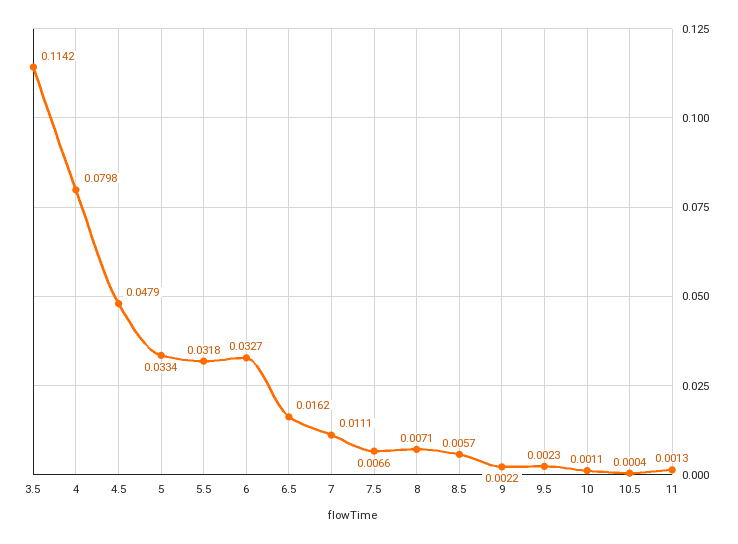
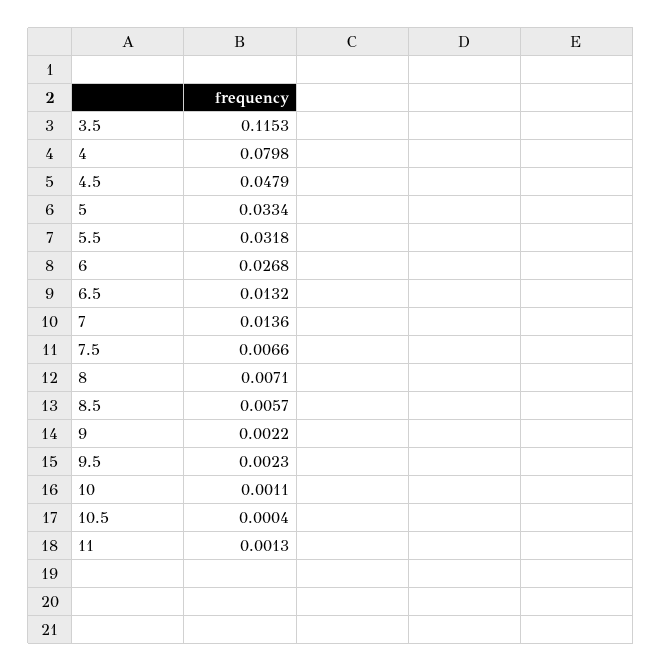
  {
-   "3.5": 0.1142,
+   "3.5": 0.1153,
    "4": 0.0798,
    "4.5": 0.0479,
    "5": 0.0334,
    "5.5": 0.0318,
-   "6": 0.0327,
+   "6": 0.0268,
-   "6.5": 0.0162,
+   "6.5": 0.0132,
-   "7": 0.0111,
+   "7": 0.0136,
    "7.5": 0.0066,
    "8": 0.0071,
    "8.5": 0.0057,
    "9": 0.0022,
    "9.5": 0.0023,
    "10": 0.0011,
    "10.5": 0.0004,
    "11": 0.0013
  }

